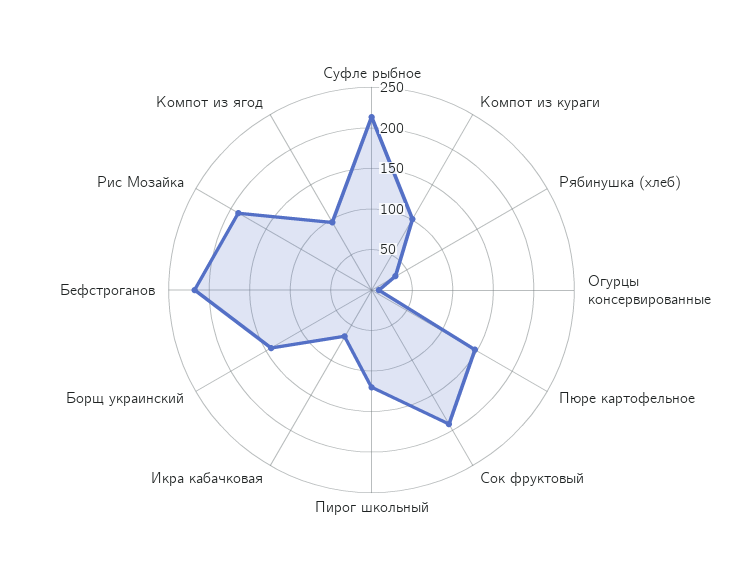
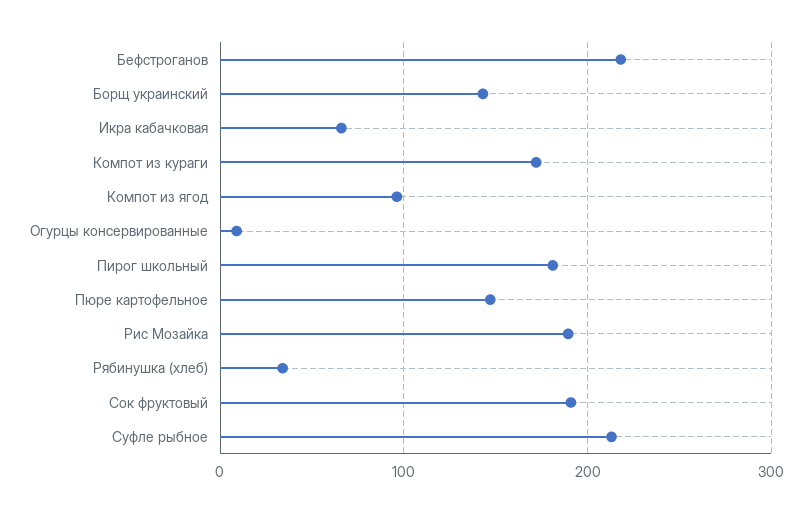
  {
    "Суфле рыбное": 210,
-   "Компот из кураги": 100,
+   "Компот из кураги": 170,
    "Рябинушка (хлеб)": 30,
    "Огурцы консервированные": 10,
    "Пюре картофельное": 150,
    "Сок фруктовый": 190,
-   "Пирог школьный": 120,
+   "Пирог школьный": 180,
    "Икра кабачковая": 70,
    "Борщ украинский": 140,
    "Бефстроганов": 220,
    "Рис Мозайка": 190,
    "Компот из ягод": 100
  }

